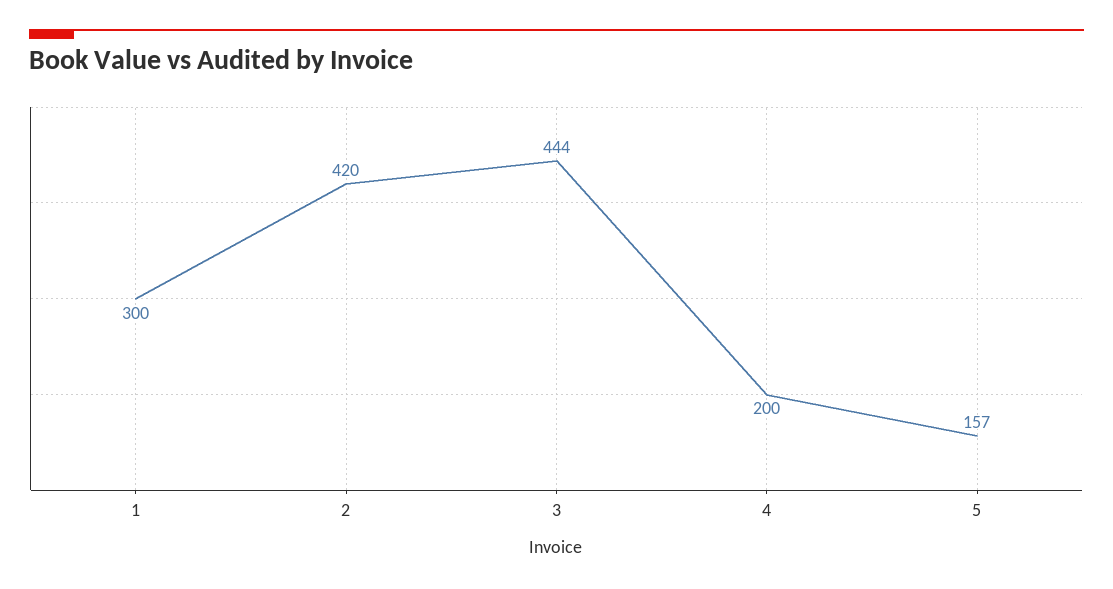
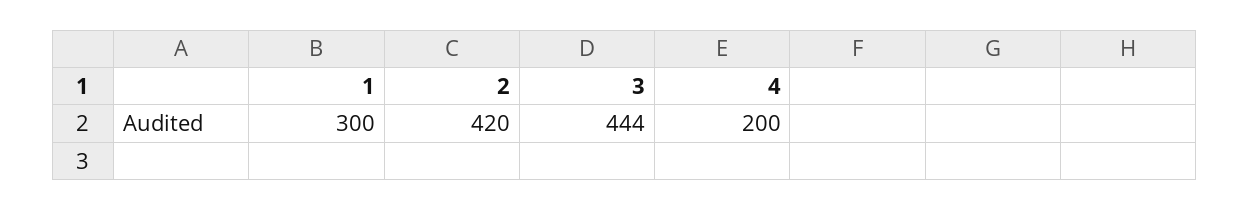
  {
    "1": 300,
    "2": 420,
    "3": 444,
-   "4": 200,
+   "4": 200
-   "5": 157
  }

